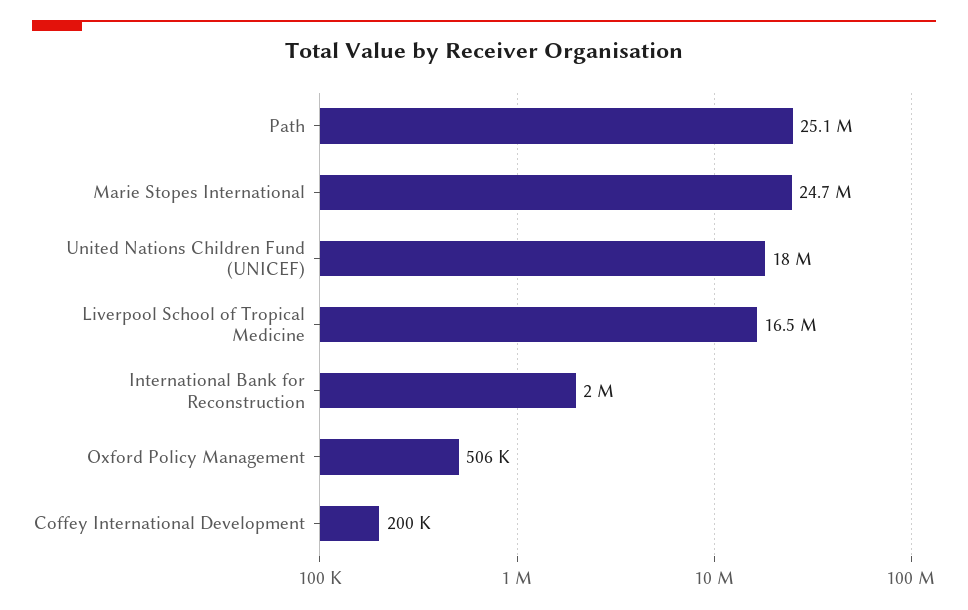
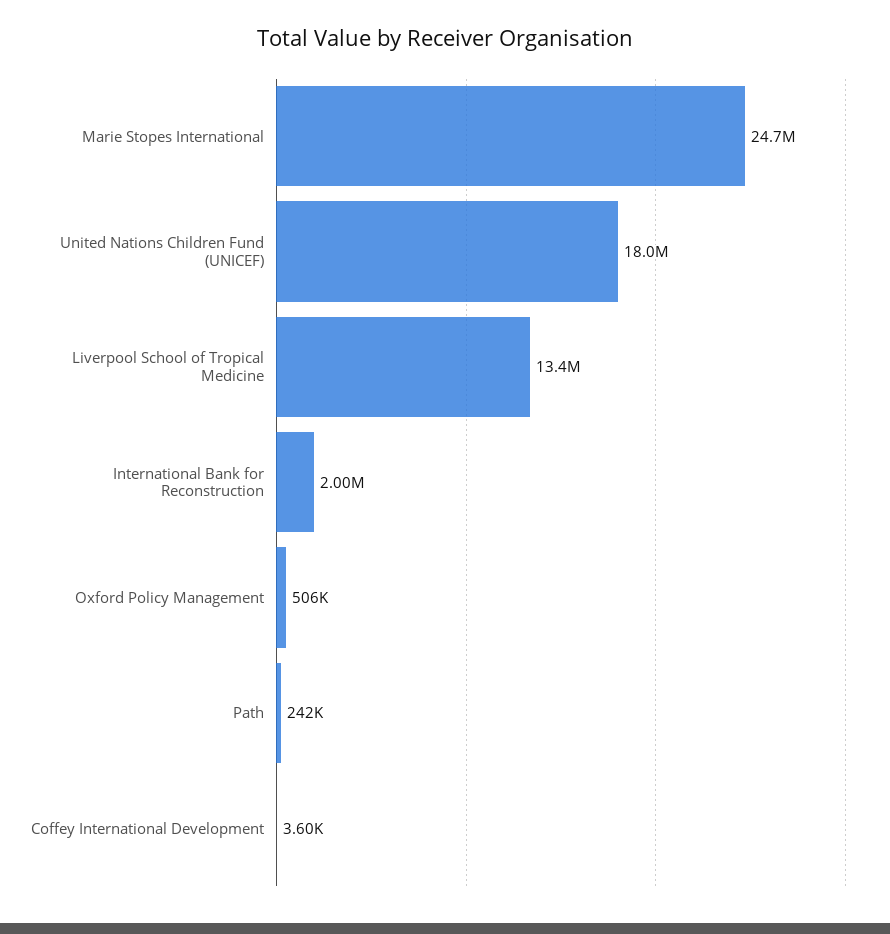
  {
-   "Path": 25100000,
+   "Path": 242000,
    "Marie Stopes International": 24700000,
    "United Nations Children Fund (UNICEF)": 18000000,
-   "Liverpool School of Tropical Medicine": 16500000,
+   "Liverpool School of Tropical Medicine": 13400000,
    "International Bank for Reconstruction": 2000000,
    "Oxford Policy Management": 506000,
-   "Coffey International Development": 200000
+   "Coffey International Development": 3600
  }

